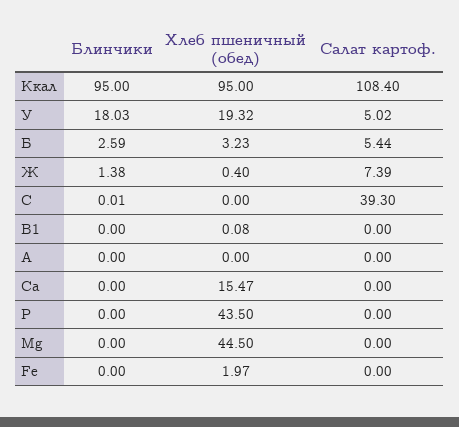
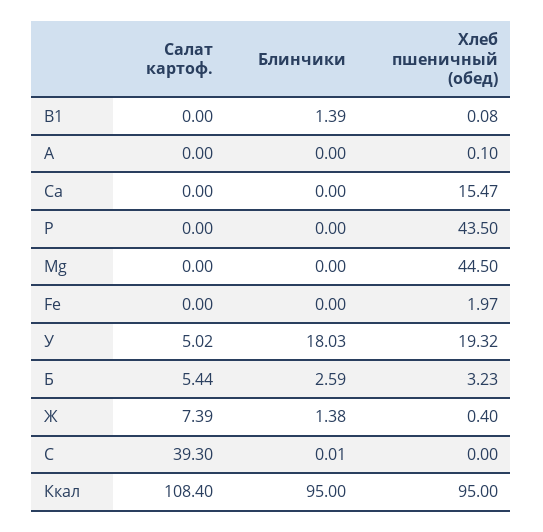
  {
    "Блинчики": {
      "Ккал": 95,
      "У": 18.03,
      "Б": 2.59,
      "Ж": 1.38,
      "С": 0.01,
-     "В1": 0,
+     "В1": 1.39,
      "А": 0,
      "Са": 0,
      "Р": 0,
      "Мg": 0,
      "Fe": 0
    },
    "Хлеб пшеничный (обед)": {
      "Ккал": 95,
      "У": 19.32,
      "Б": 3.23,
      "Ж": 0.4,
      "С": 0,
      "В1": 0.08,
-     "А": 0,
+     "А": 0.1,
      "Са": 15.47,
      "Р": 43.5,
      "Мg": 44.5,
      "Fe": 1.97
    },
    "Салат картоф.": {
      "Ккал": 108.4,
      "У": 5.02,
      "Б": 5.44,
      "Ж": 7.39,
      "С": 39.3,
      "В1": 0,
      "А": 0,
      "Са": 0,
      "Р": 0,
      "Мg": 0,
      "Fe": 0
    }
  }

